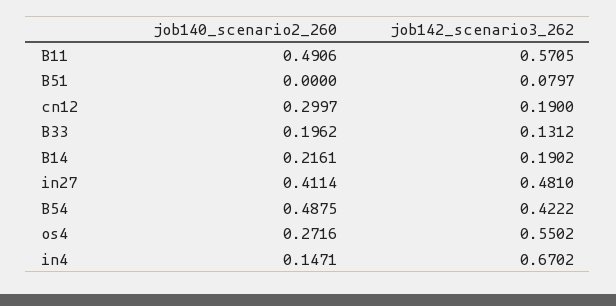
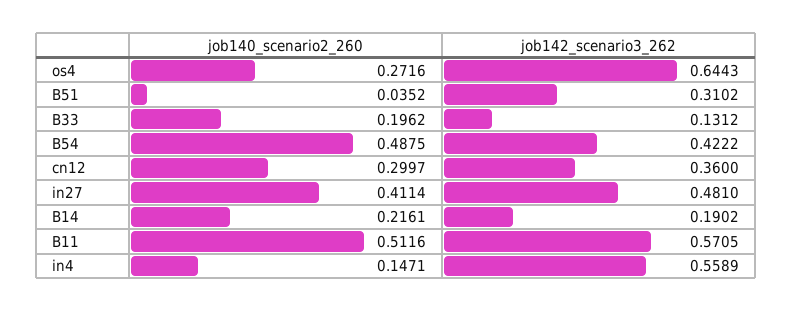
  {
    "job140_scenario2_260": {
-     "B11": 0.4906,
+     "B11": 0.5116,
-     "B51": 0,
+     "B51": 0.0352,
      "cn12": 0.2997,
      "B33": 0.1962,
      "B14": 0.2161,
      "in27": 0.4114,
      "B54": 0.4875,
      "os4": 0.2716,
      "in4": 0.1471
    },
    "job142_scenario3_262": {
      "B11": 0.5705,
-     "B51": 0.0797,
+     "B51": 0.3102,
-     "cn12": 0.19,
+     "cn12": 0.36,
      "B33": 0.1312,
      "B14": 0.1902,
      "in27": 0.481,
      "B54": 0.4222,
-     "os4": 0.5502,
+     "os4": 0.6443,
-     "in4": 0.6702
+     "in4": 0.5589
    }
  }

